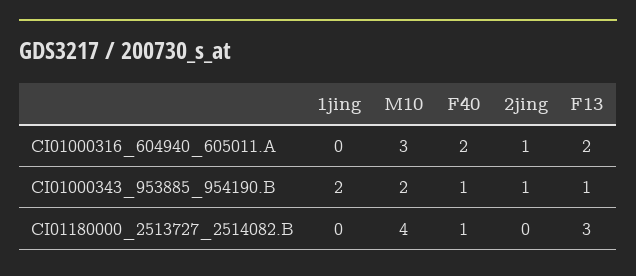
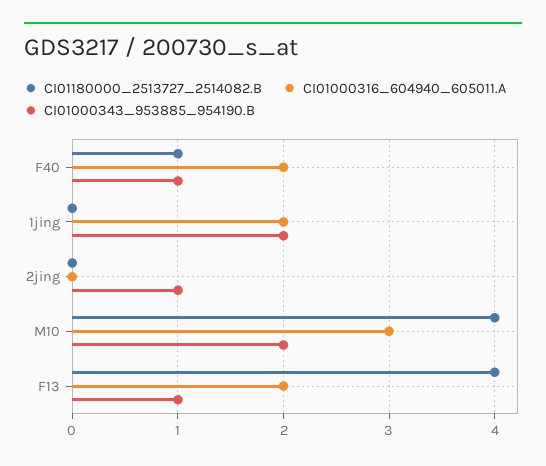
  {
    "CI01000316_604940_605011.A": {
-     "1jing": 0,
+     "1jing": 2,
      "M10": 3,
      "F40": 2,
-     "2jing": 1,
+     "2jing": 0,
      "F13": 2
    },
    "CI01000343_953885_954190.B": {
      "1jing": 2,
      "M10": 2,
      "F40": 1,
      "2jing": 1,
      "F13": 1
    },
    "CI01180000_2513727_2514082.B": {
      "1jing": 0,
      "M10": 4,
      "F40": 1,
      "2jing": 0,
-     "F13": 3
+     "F13": 4
    }
  }

